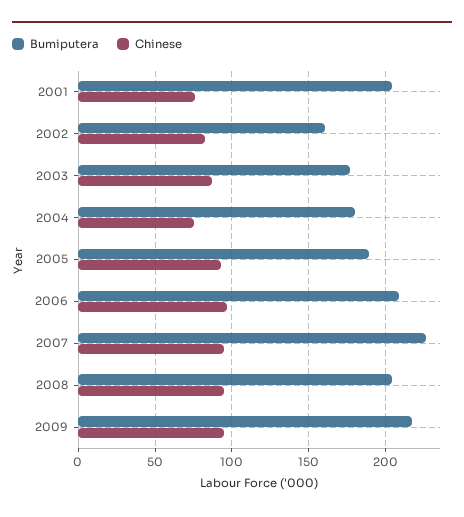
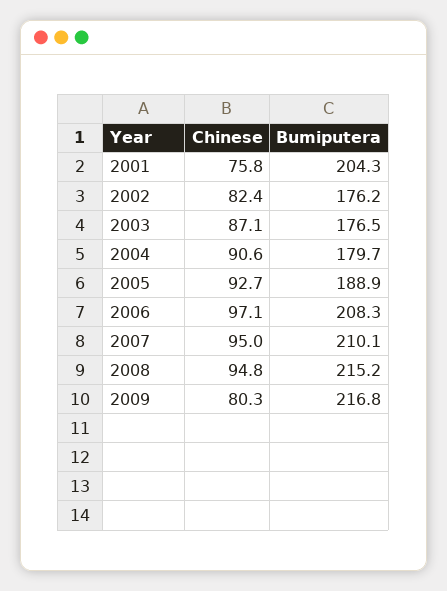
  {
    "Bumiputera": {
      "2001": 204.3,
-     "2002": 160,
+     "2002": 176.2,
      "2003": 176.5,
      "2004": 179.7,
      "2005": 188.9,
      "2006": 208.3,
-     "2007": 225,
+     "2007": 210.1,
-     "2008": 205,
+     "2008": 215.2,
      "2009": 216.8
    },
    "Chinese": {
      "2001": 75.8,
      "2002": 82.4,
      "2003": 87.1,
-     "2004": 75,
+     "2004": 90.6,
      "2005": 92.7,
      "2006": 97.1,
      "2007": 95,
      "2008": 94.8,
-     "2009": 95
+     "2009": 80.3
    }
  }

